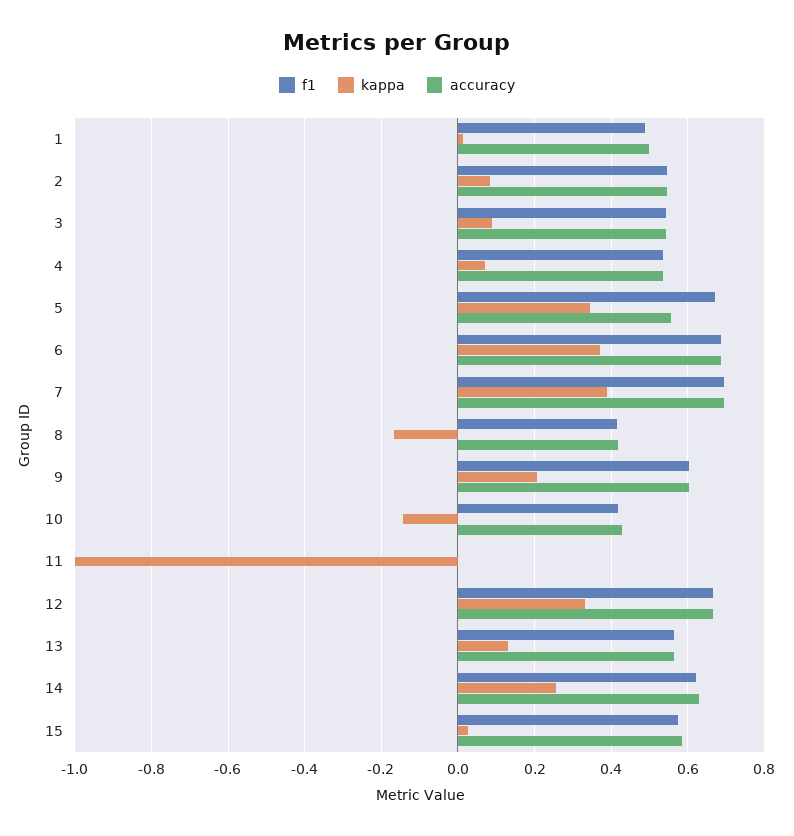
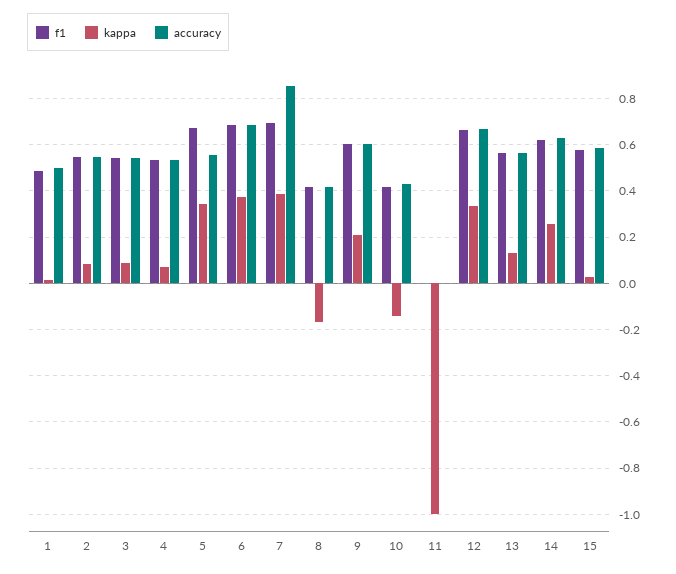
  {
    "f1": {
      "1": 0.48,
      "2": 0.54,
      "3": 0.54,
      "4": 0.54,
      "5": 0.68,
      "6": 0.68,
      "7": 0.7,
      "8": 0.42,
      "9": 0.6,
      "10": 0.42,
      "11": 0,
      "12": 0.66,
      "13": 0.56,
      "14": 0.62,
      "15": 0.58
    },
    "kappa": {
      "1": 0.02,
      "2": 0.08,
      "3": 0.08,
      "4": 0.08,
      "5": 0.34,
      "6": 0.38,
      "7": 0.38,
      "8": -0.16,
      "9": 0.2,
      "10": -0.14,
      "11": -1,
      "12": 0.34,
      "13": 0.14,
      "14": 0.26,
      "15": 0.02
    },
    "accuracy": {
      "1": 0.5,
      "2": 0.54,
      "3": 0.54,
      "4": 0.54,
      "5": 0.56,
      "6": 0.68,
-     "7": 0.7,
+     "7": 0.85,
      "8": 0.42,
      "9": 0.6,
      "10": 0.42,
      "11": 0,
      "12": 0.66,
      "13": 0.56,
      "14": 0.62,
      "15": 0.58
    }
  }

